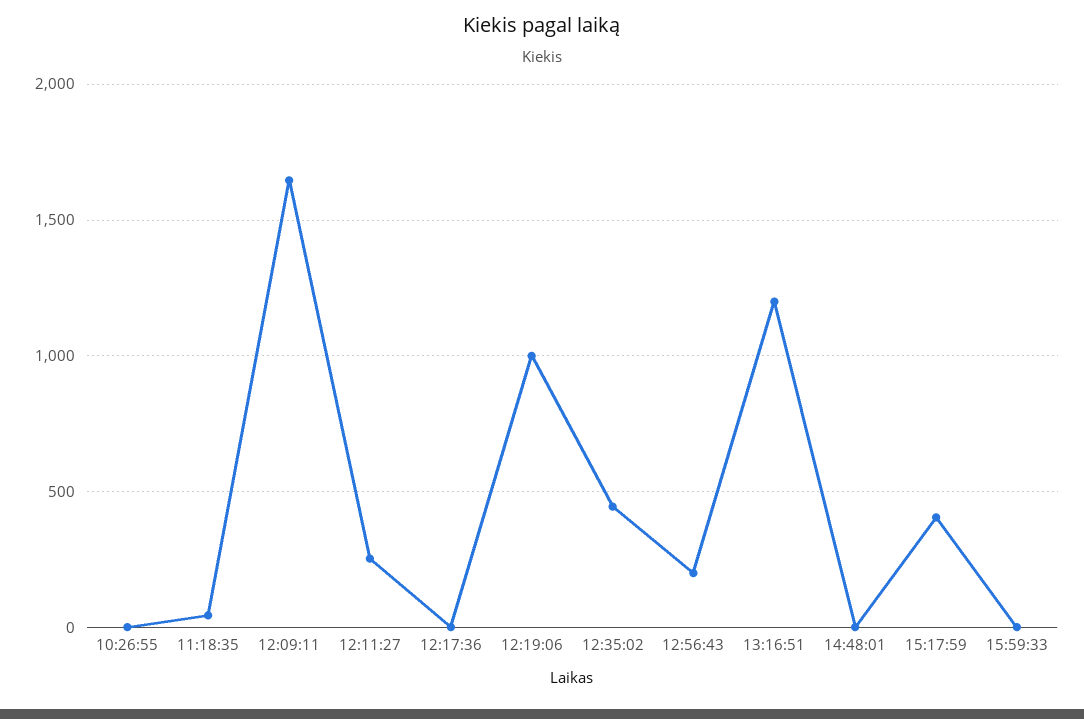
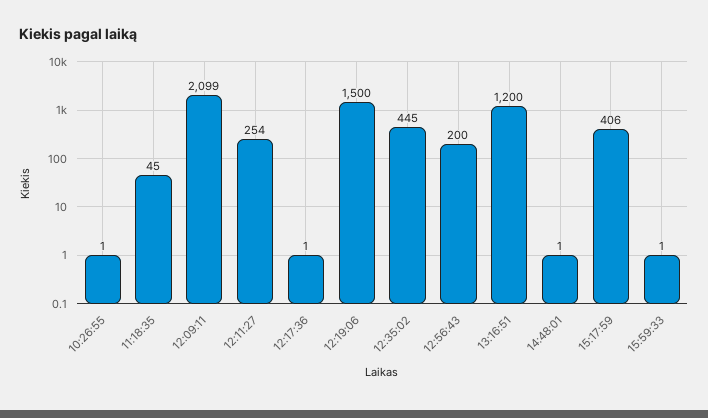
  {
    "10:26:55": 1,
    "11:18:35": 45,
-   "12:09:11": 1650,
+   "12:09:11": 2099,
    "12:11:27": 254,
    "12:17:36": 1,
-   "12:19:06": 1000,
+   "12:19:06": 1500,
    "12:35:02": 445,
    "12:56:43": 200,
    "13:16:51": 1200,
    "14:48:01": 1,
    "15:17:59": 406,
    "15:59:33": 1
  }

